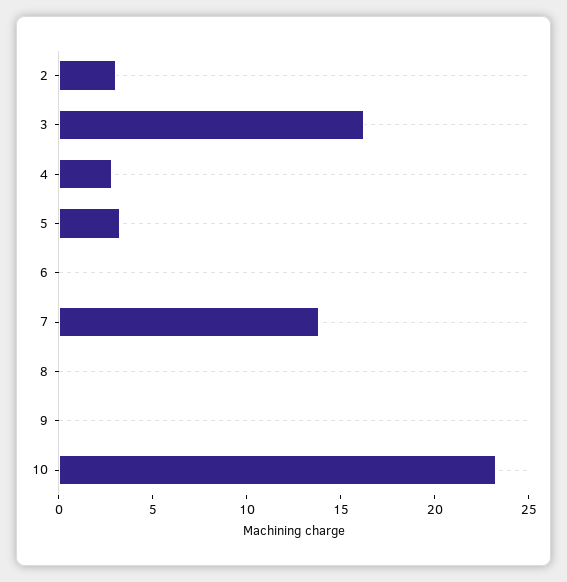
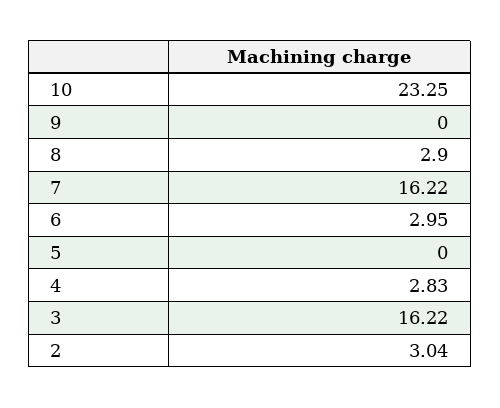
  {
    "2": 3.04,
    "3": 16.22,
    "4": 2.83,
-   "5": 3,
+   "5": 0,
-   "6": 0,
+   "6": 2.95,
-   "7": 14,
+   "7": 16.22,
-   "8": 0,
+   "8": 2.9,
    "9": 0,
    "10": 23.25
  }

